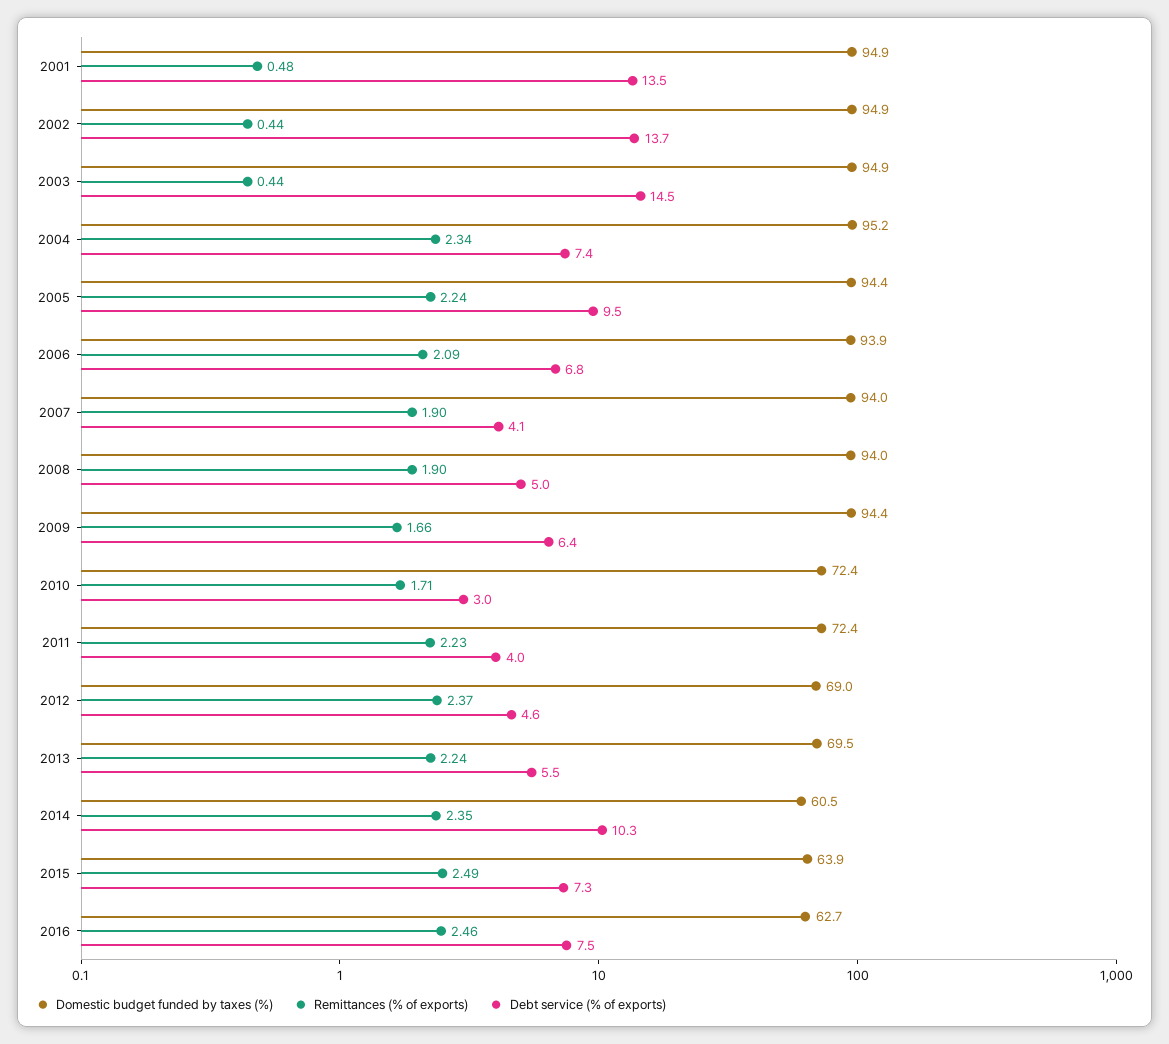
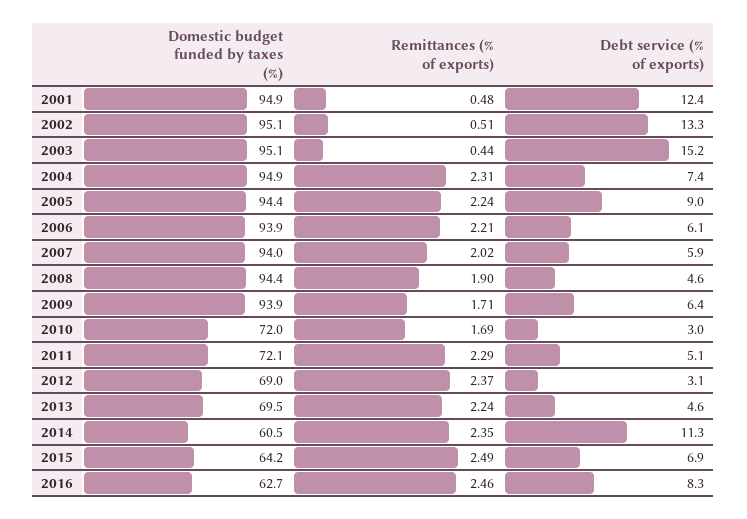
  {
    "Domestic budget funded by taxes (%)": {
      "2001": 94.9,
-     "2002": 94.9,
+     "2002": 95.1,
-     "2003": 94.9,
+     "2003": 95.1,
-     "2004": 95.2,
+     "2004": 94.9,
      "2005": 94.4,
      "2006": 93.9,
      "2007": 94,
-     "2008": 94,
+     "2008": 94.4,
-     "2009": 94.4,
+     "2009": 93.9,
-     "2010": 72.4,
+     "2010": 72,
-     "2011": 72.4,
+     "2011": 72.1,
      "2012": 69,
      "2013": 69.5,
      "2014": 60.5,
-     "2015": 63.9,
+     "2015": 64.2,
      "2016": 62.7
    },
    "Remittances (% of exports)": {
      "2001": 0.48,
-     "2002": 0.44,
+     "2002": 0.51,
      "2003": 0.44,
-     "2004": 2.34,
+     "2004": 2.31,
      "2005": 2.24,
-     "2006": 2.09,
+     "2006": 2.21,
-     "2007": 1.9,
+     "2007": 2.02,
      "2008": 1.9,
-     "2009": 1.66,
+     "2009": 1.71,
-     "2010": 1.71,
+     "2010": 1.69,
-     "2011": 2.23,
+     "2011": 2.29,
      "2012": 2.37,
      "2013": 2.24,
      "2014": 2.35,
      "2015": 2.49,
      "2016": 2.46
    },
    "Debt service (% of exports)": {
-     "2001": 13.5,
+     "2001": 12.4,
-     "2002": 13.7,
+     "2002": 13.3,
-     "2003": 14.5,
+     "2003": 15.2,
      "2004": 7.4,
-     "2005": 9.5,
+     "2005": 9,
-     "2006": 6.8,
+     "2006": 6.1,
-     "2007": 4.1,
+     "2007": 5.9,
-     "2008": 5,
+     "2008": 4.6,
      "2009": 6.4,
      "2010": 3,
-     "2011": 4,
+     "2011": 5.1,
-     "2012": 4.6,
+     "2012": 3.1,
-     "2013": 5.5,
+     "2013": 4.6,
-     "2014": 10.3,
+     "2014": 11.3,
-     "2015": 7.3,
+     "2015": 6.9,
-     "2016": 7.5
+     "2016": 8.3
    }
  }

